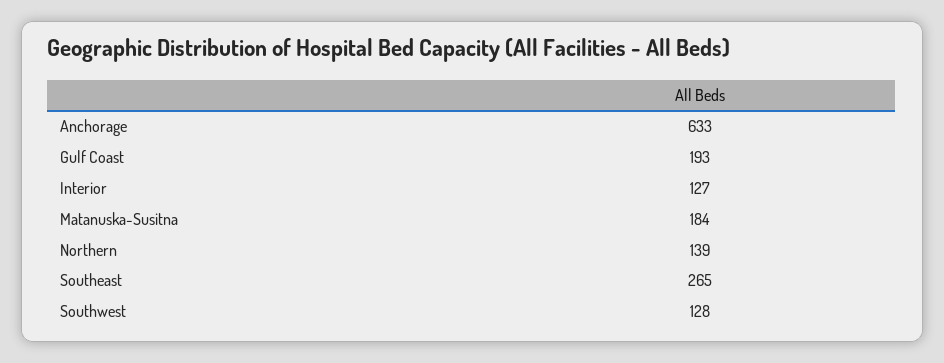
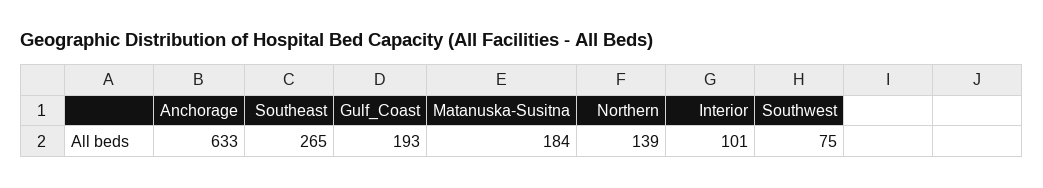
  {
    "Anchorage": 633,
    "Gulf Coast": 193,
-   "Interior": 127,
+   "Interior": 101,
    "Matanuska-Susitna": 184,
    "Northern": 139,
    "Southeast": 265,
-   "Southwest": 128
+   "Southwest": 75
  }

